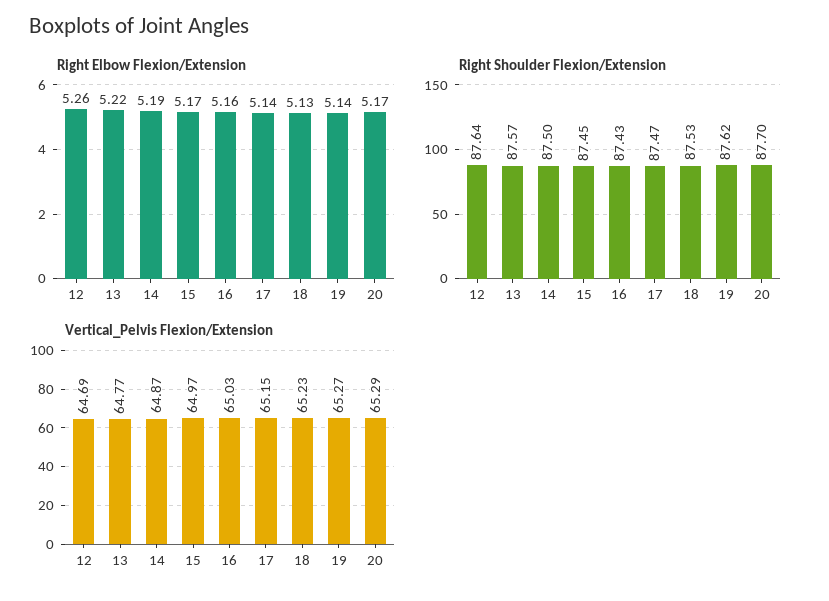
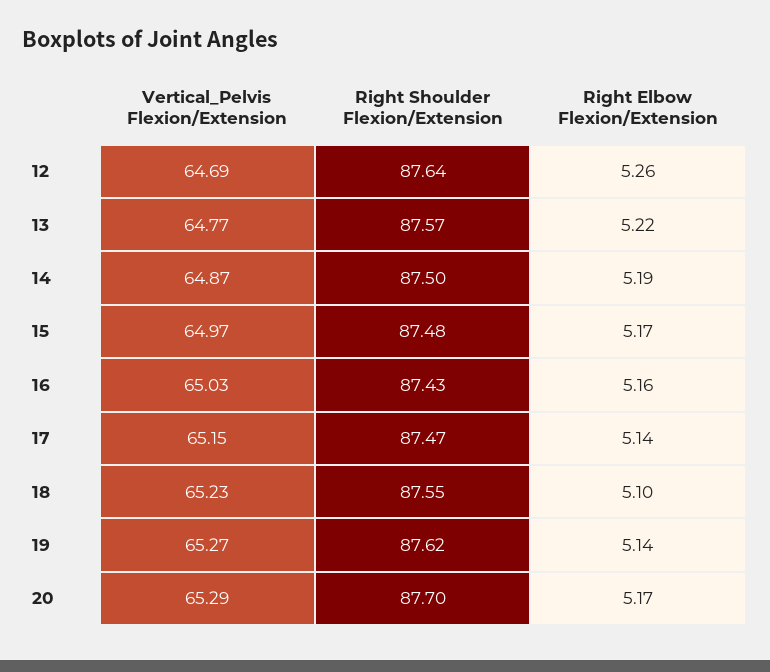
  {
    "Right Elbow Flexion/Extension": {
      "12": 5.26,
      "13": 5.22,
      "14": 5.19,
      "15": 5.17,
      "16": 5.16,
      "17": 5.14,
-     "18": 5.13,
+     "18": 5.1,
      "19": 5.14,
      "20": 5.17
    },
    "Right Shoulder Flexion/Extension": {
      "12": 87.64,
      "13": 87.57,
      "14": 87.5,
-     "15": 87.45,
+     "15": 87.48,
      "16": 87.43,
      "17": 87.47,
-     "18": 87.53,
+     "18": 87.55,
      "19": 87.62,
      "20": 87.7
    },
    "Vertical_Pelvis Flexion/Extension": {
      "12": 64.69,
      "13": 64.77,
      "14": 64.87,
      "15": 64.97,
      "16": 65.03,
      "17": 65.15,
      "18": 65.23,
      "19": 65.27,
      "20": 65.29
    }
  }

